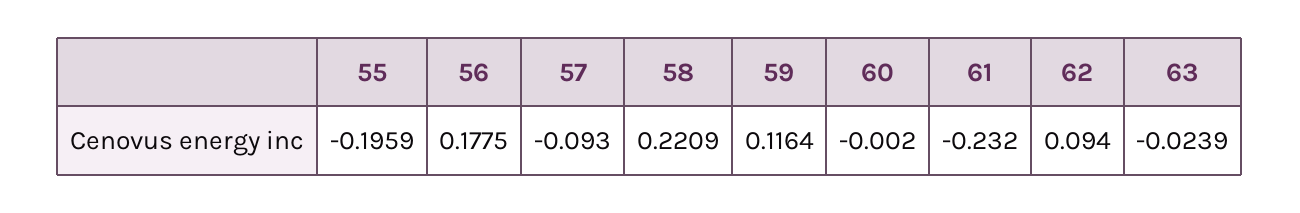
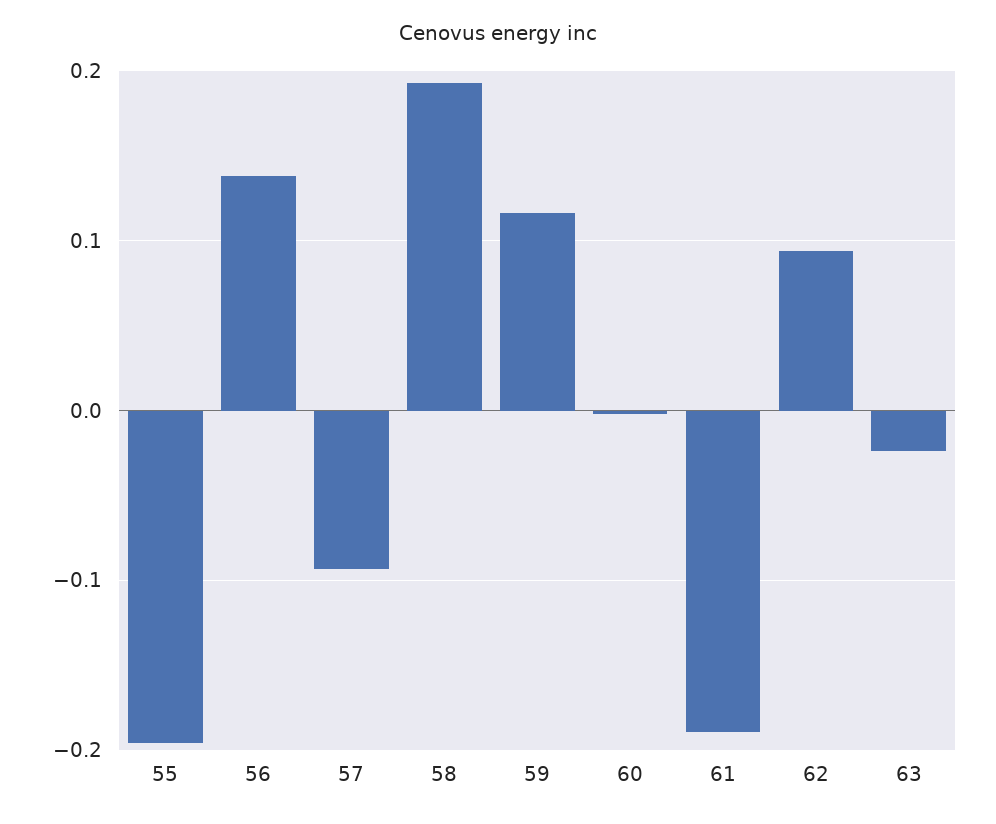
  {
    "55": -0.1959,
-   "56": 0.1775,
+   "56": 0.14,
    "57": -0.093,
-   "58": 0.2209,
+   "58": 0.19,
    "59": 0.1164,
    "60": -0.002,
-   "61": -0.232,
+   "61": -0.19,
    "62": 0.094,
    "63": -0.0239
  }

